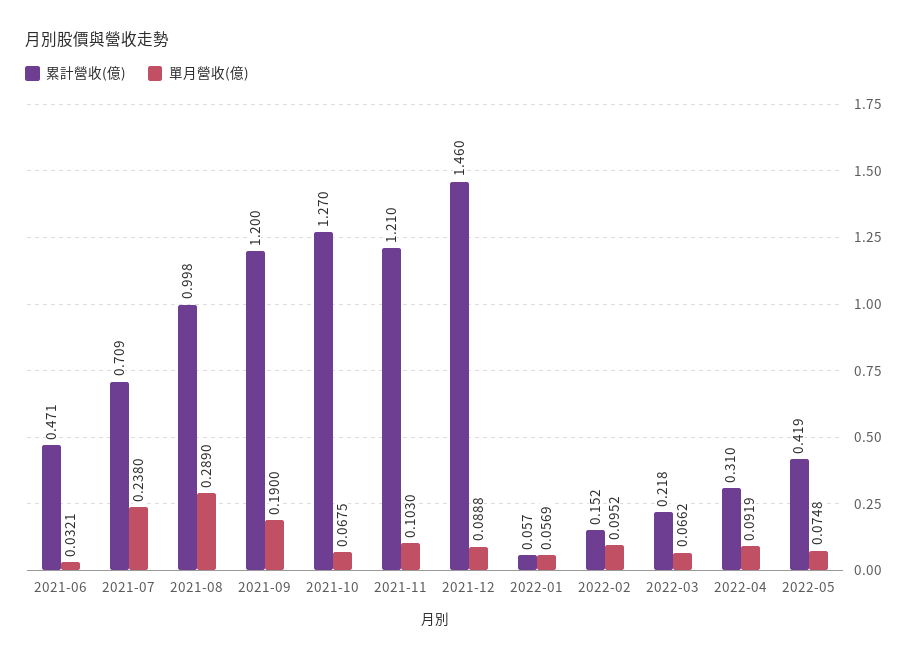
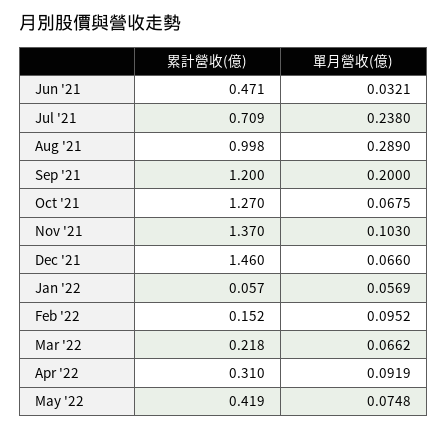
  {
    "累計營收(億)": {
      "2021-06": 0.471,
      "2021-07": 0.709,
      "2021-08": 0.998,
      "2021-09": 1.2,
      "2021-10": 1.27,
-     "2021-11": 1.21,
+     "2021-11": 1.37,
      "2021-12": 1.46,
      "2022-01": 0.057,
      "2022-02": 0.152,
      "2022-03": 0.218,
      "2022-04": 0.31,
      "2022-05": 0.419
    },
    "單月營收(億)": {
      "2021-06": 0.0321,
      "2021-07": 0.238,
      "2021-08": 0.289,
-     "2021-09": 0.19,
+     "2021-09": 0.2,
      "2021-10": 0.0675,
      "2021-11": 0.103,
-     "2021-12": 0.0888,
+     "2021-12": 0.066,
      "2022-01": 0.0569,
      "2022-02": 0.0952,
      "2022-03": 0.0662,
      "2022-04": 0.0919,
      "2022-05": 0.0748
    }
  }

